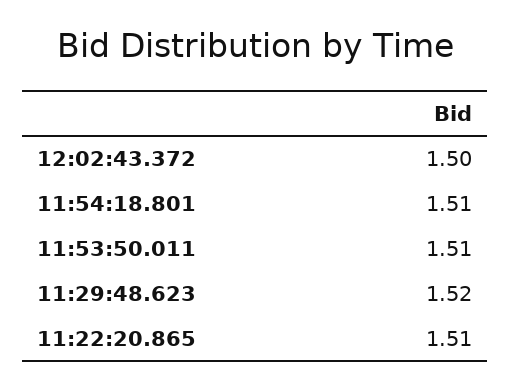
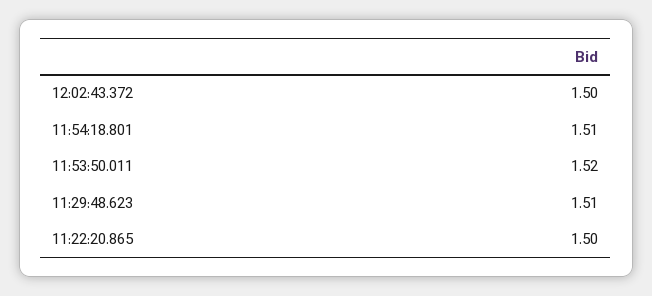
  {
    "12:02:43.372": 1.5,
    "11:54:18.801": 1.51,
-   "11:53:50.011": 1.51,
+   "11:53:50.011": 1.52,
-   "11:29:48.623": 1.52,
+   "11:29:48.623": 1.51,
-   "11:22:20.865": 1.51
+   "11:22:20.865": 1.5
  }

